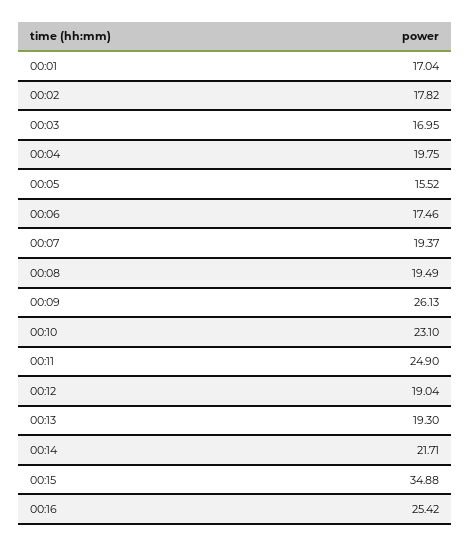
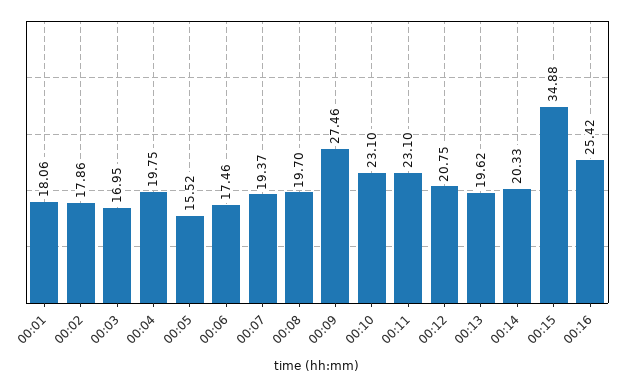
  {
-   "00:01": 17.04,
+   "00:01": 18.06,
-   "00:02": 17.82,
+   "00:02": 17.86,
    "00:03": 16.95,
    "00:04": 19.75,
    "00:05": 15.52,
    "00:06": 17.46,
    "00:07": 19.37,
-   "00:08": 19.49,
+   "00:08": 19.7,
-   "00:09": 26.13,
+   "00:09": 27.46,
    "00:10": 23.1,
-   "00:11": 24.9,
+   "00:11": 23.1,
-   "00:12": 19.04,
+   "00:12": 20.75,
-   "00:13": 19.3,
+   "00:13": 19.62,
-   "00:14": 21.71,
+   "00:14": 20.33,
    "00:15": 34.88,
    "00:16": 25.42
  }

